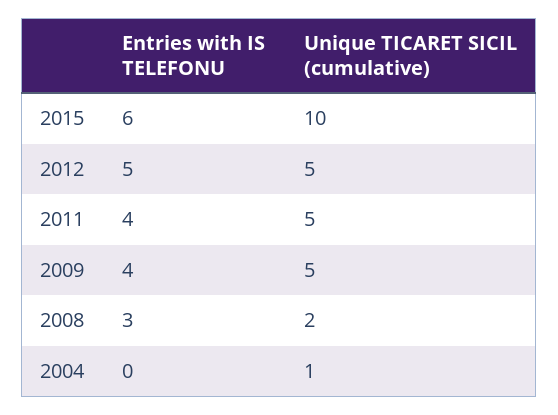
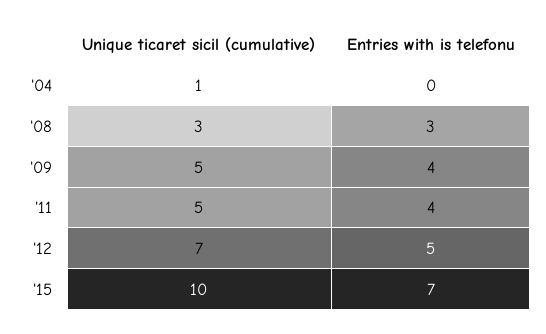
  {
    "Entries with IS TELEFONU": {
-     "2015": 6,
+     "2015": 7,
      "2012": 5,
      "2011": 4,
      "2009": 4,
      "2008": 3,
      "2004": 0
    },
    "Unique TICARET SICIL (cumulative)": {
      "2015": 10,
-     "2012": 5,
+     "2012": 7,
      "2011": 5,
      "2009": 5,
-     "2008": 2,
+     "2008": 3,
      "2004": 1
    }
  }

